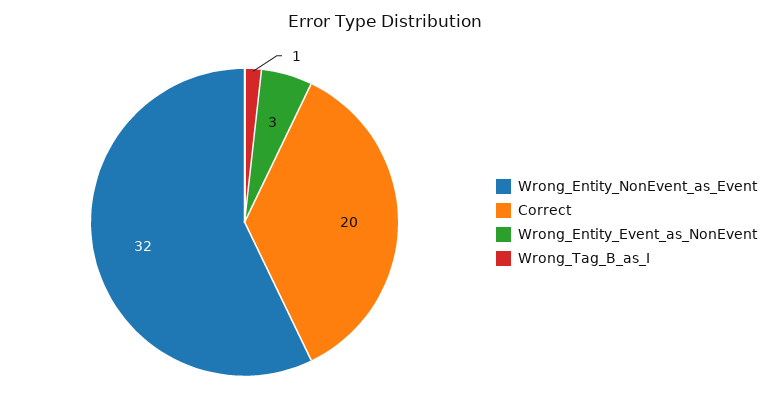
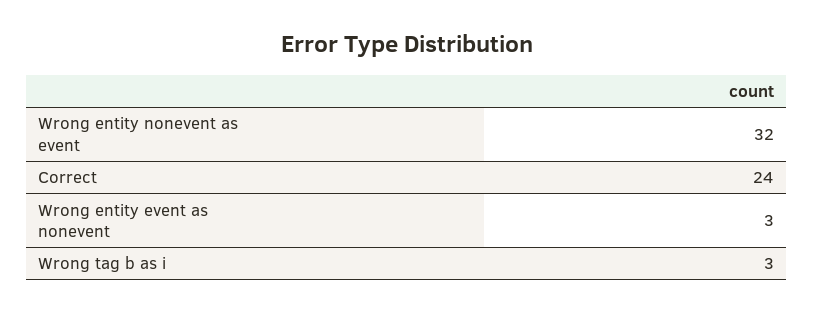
  {
    "Wrong_Entity_NonEvent_as_Event": 32,
-   "Correct": 20,
+   "Correct": 24,
    "Wrong_Entity_Event_as_NonEvent": 3,
-   "Wrong_Tag_B_as_I": 1
+   "Wrong_Tag_B_as_I": 3
  }

